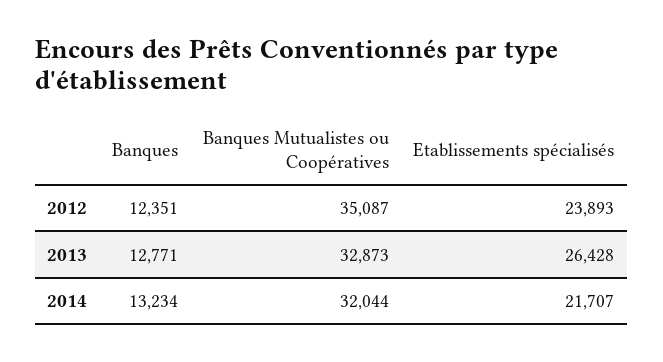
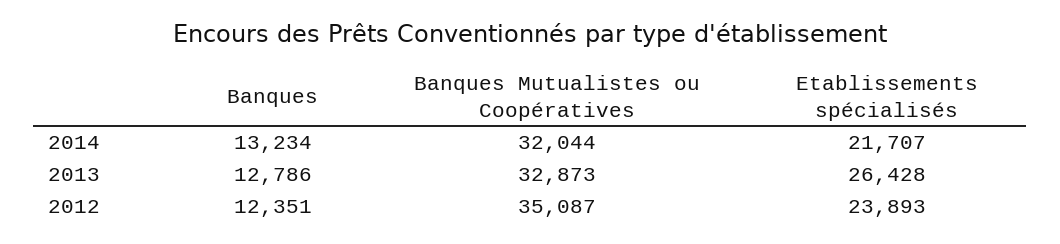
  {
    "Banques": {
      "2012": 12351,
-     "2013": 12771,
+     "2013": 12786,
      "2014": 13234
    },
    "Banques Mutualistes ou Coopératives": {
      "2012": 35087,
      "2013": 32873,
      "2014": 32044
    },
    "Etablissements spécialisés": {
      "2012": 23893,
      "2013": 26428,
      "2014": 21707
    }
  }

